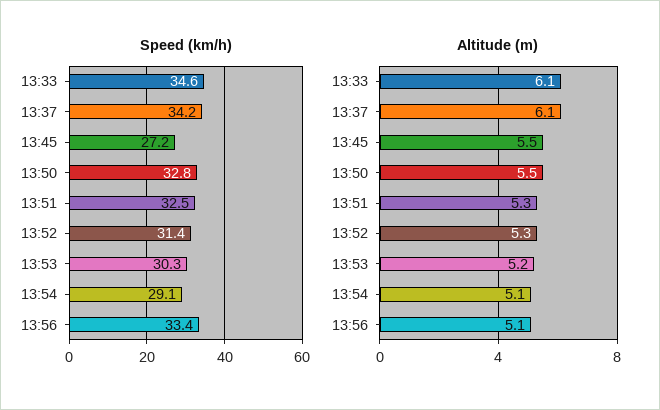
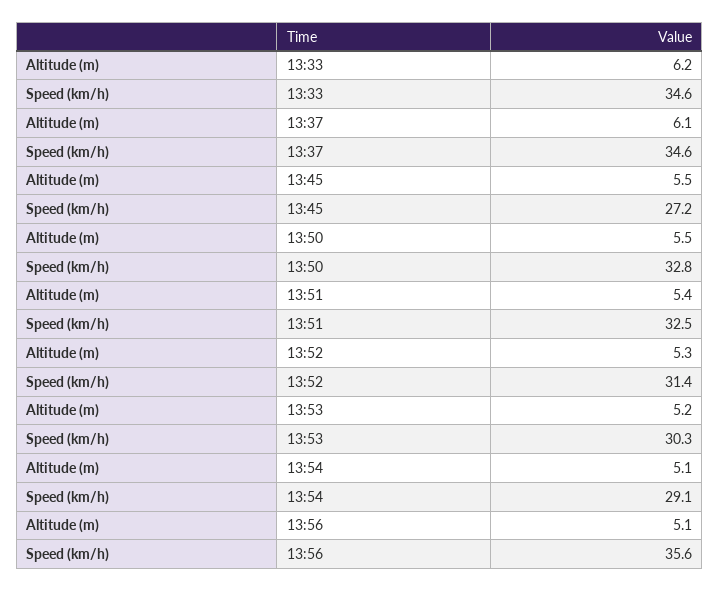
  {
    "Speed (km/h)": {
      "13:33": 34.6,
-     "13:37": 34.2,
+     "13:37": 34.6,
      "13:45": 27.2,
      "13:50": 32.8,
      "13:51": 32.5,
      "13:52": 31.4,
      "13:53": 30.3,
      "13:54": 29.1,
-     "13:56": 33.4
+     "13:56": 35.6
    },
    "Altitude (m)": {
-     "13:33": 6.1,
+     "13:33": 6.2,
      "13:37": 6.1,
      "13:45": 5.5,
      "13:50": 5.5,
-     "13:51": 5.3,
+     "13:51": 5.4,
      "13:52": 5.3,
      "13:53": 5.2,
      "13:54": 5.1,
      "13:56": 5.1
    }
  }

